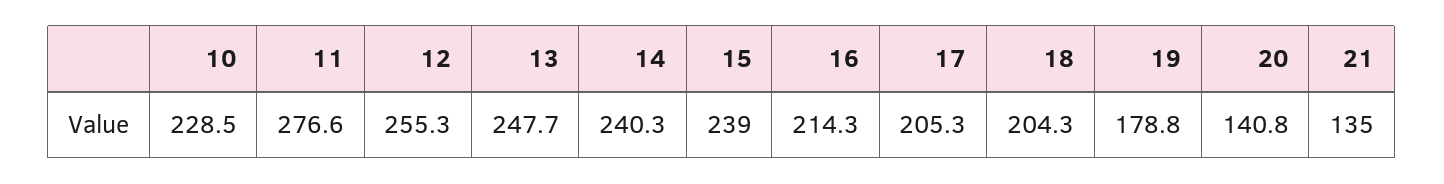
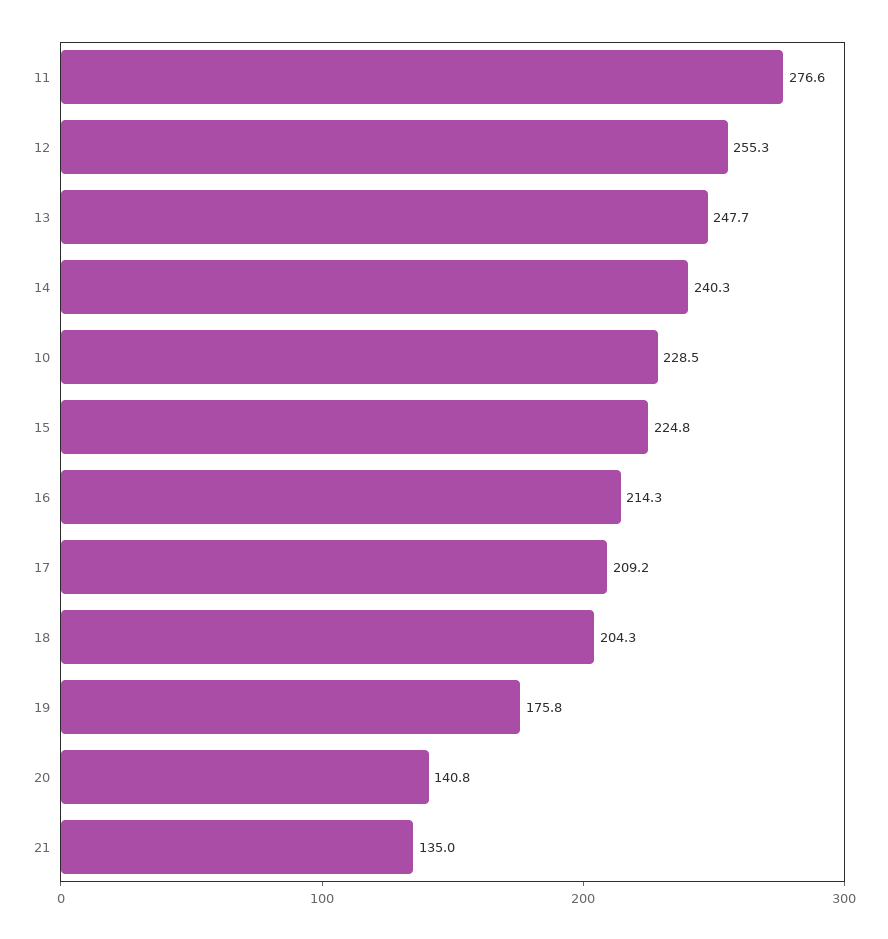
  {
    "10": 228.5,
    "11": 276.6,
    "12": 255.3,
    "13": 247.7,
    "14": 240.3,
-   "15": 239,
+   "15": 224.8,
    "16": 214.3,
-   "17": 205.3,
+   "17": 209.2,
    "18": 204.3,
-   "19": 178.8,
+   "19": 175.8,
    "20": 140.8,
    "21": 135
  }

